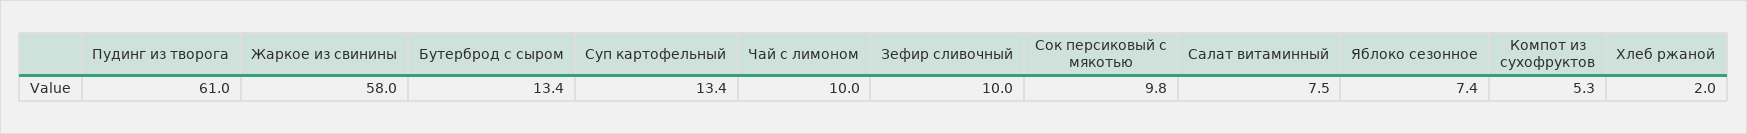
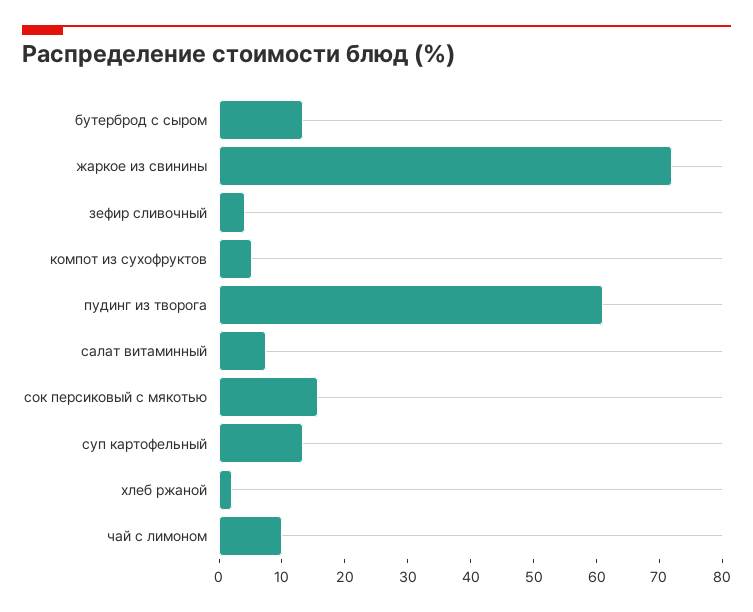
  {
    "Пудинг из творога": 61,
-   "Жаркое из свинины": 58,
+   "Жаркое из свинины": 72,
    "Бутерброд с сыром": 13.4,
    "Суп картофельный": 13.4,
    "Чай с лимоном": 10,
-   "Зефир сливочный": 10,
+   "Зефир сливочный": 4,
-   "Сок персиковый с мякотью": 9.8,
+   "Сок персиковый с мякотью": 16,
    "Салат витаминный": 7.5,
-   "Яблоко сезонное": 7.4,
    "Компот из сухофруктов": 5.3,
    "Хлеб ржаной": 2
  }

